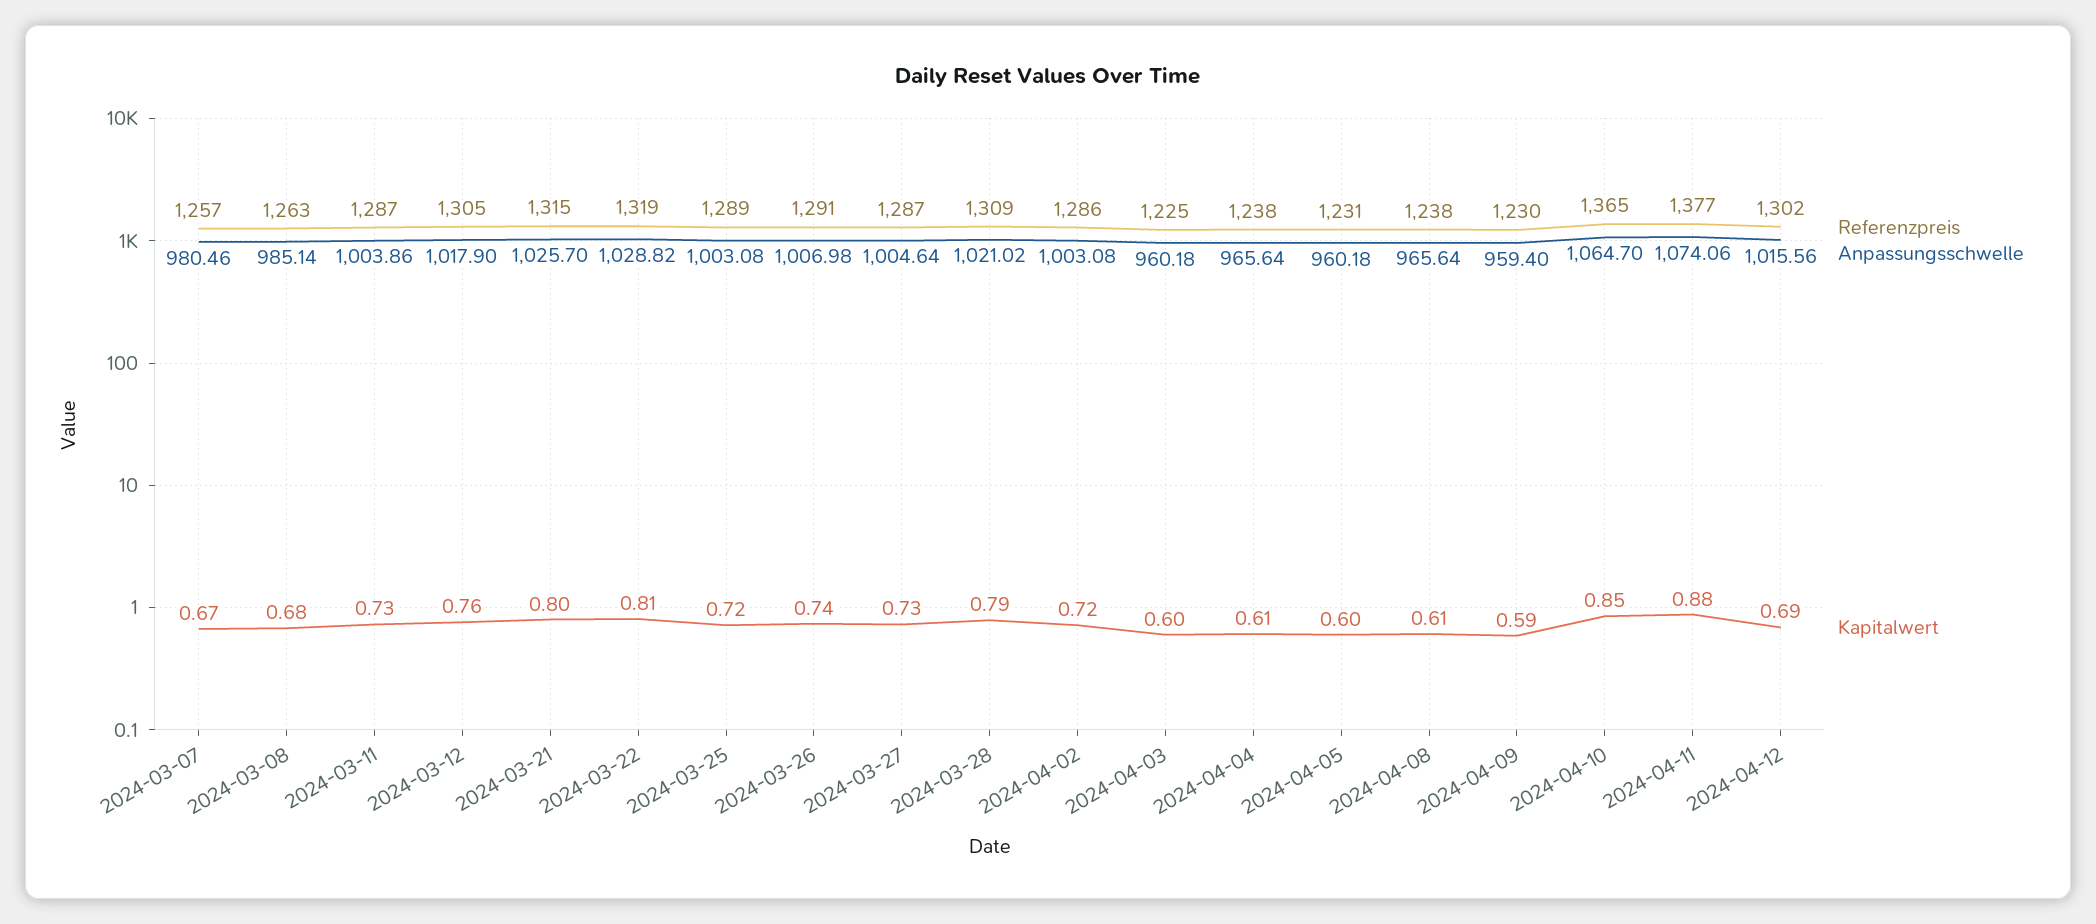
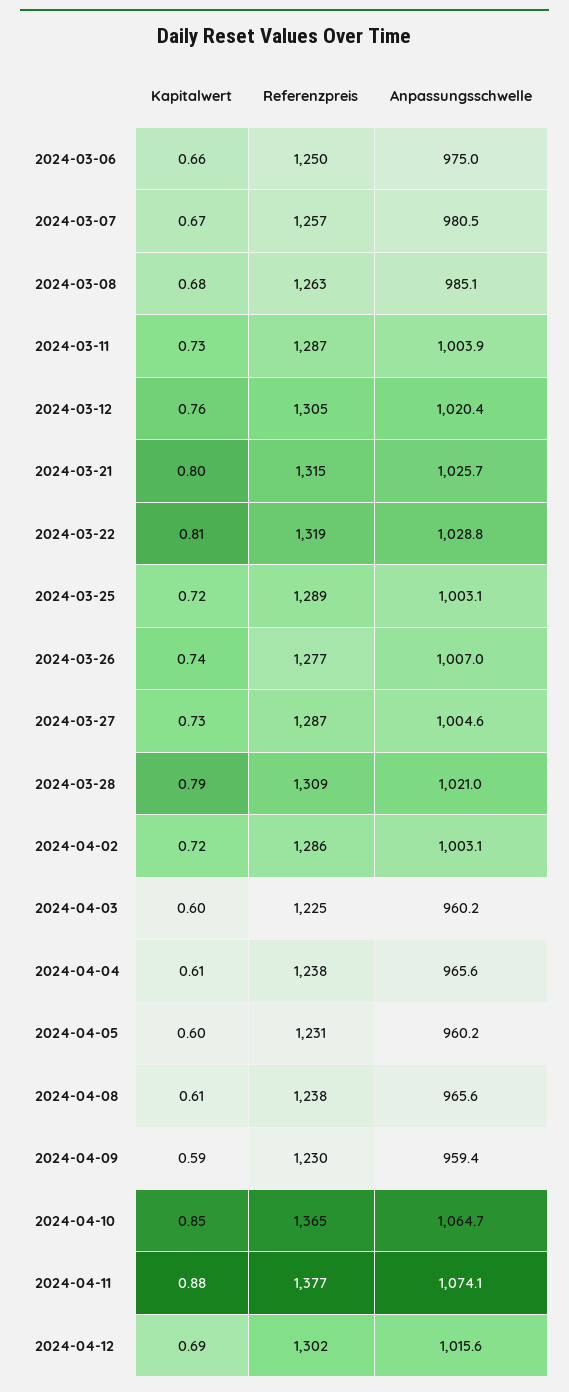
  {
    "Referenzpreis": {
      "2024-03-07": 1257,
      "2024-03-08": 1263,
      "2024-03-11": 1287,
      "2024-03-12": 1305,
      "2024-03-21": 1315,
      "2024-03-22": 1319,
      "2024-03-25": 1289,
-     "2024-03-26": 1291,
+     "2024-03-26": 1277,
      "2024-03-27": 1287,
      "2024-03-28": 1309,
      "2024-04-02": 1286,
      "2024-04-03": 1225,
      "2024-04-04": 1238,
      "2024-04-05": 1231,
      "2024-04-08": 1238,
      "2024-04-09": 1230,
      "2024-04-10": 1365,
      "2024-04-11": 1377,
-     "2024-04-12": 1302
+     "2024-04-12": 1302,
+     "2024-03-06": 1250
    },
    "Anpassungsschwelle": {
      "2024-03-07": 980.46,
      "2024-03-08": 985.14,
      "2024-03-11": 1003.86,
-     "2024-03-12": 1017.9,
+     "2024-03-12": 1020.4,
      "2024-03-21": 1025.7,
      "2024-03-22": 1028.82,
      "2024-03-25": 1003.08,
      "2024-03-26": 1006.98,
      "2024-03-27": 1004.64,
      "2024-03-28": 1021.02,
      "2024-04-02": 1003.08,
      "2024-04-03": 960.18,
      "2024-04-04": 965.64,
      "2024-04-05": 960.18,
      "2024-04-08": 965.64,
      "2024-04-09": 959.4,
      "2024-04-10": 1064.7,
      "2024-04-11": 1074.06,
-     "2024-04-12": 1015.56
+     "2024-04-12": 1015.56,
+     "2024-03-06": 975
    },
    "Kapitalwert": {
      "2024-03-07": 0.67,
      "2024-03-08": 0.68,
      "2024-03-11": 0.73,
      "2024-03-12": 0.76,
      "2024-03-21": 0.8,
      "2024-03-22": 0.81,
      "2024-03-25": 0.72,
      "2024-03-26": 0.74,
      "2024-03-27": 0.73,
      "2024-03-28": 0.79,
      "2024-04-02": 0.72,
      "2024-04-03": 0.6,
      "2024-04-04": 0.61,
      "2024-04-05": 0.6,
      "2024-04-08": 0.61,
      "2024-04-09": 0.59,
      "2024-04-10": 0.85,
      "2024-04-11": 0.88,
-     "2024-04-12": 0.69
+     "2024-04-12": 0.69,
+     "2024-03-06": 0.66
    }
  }

